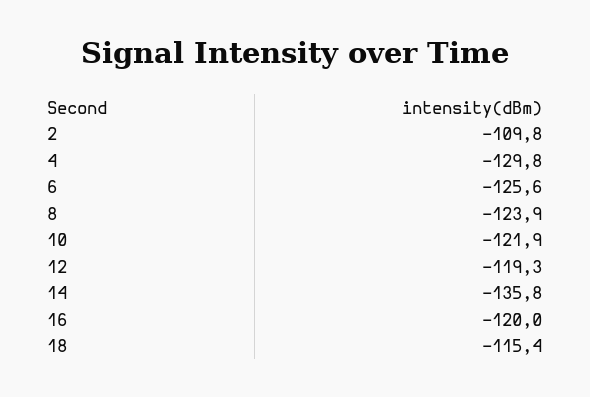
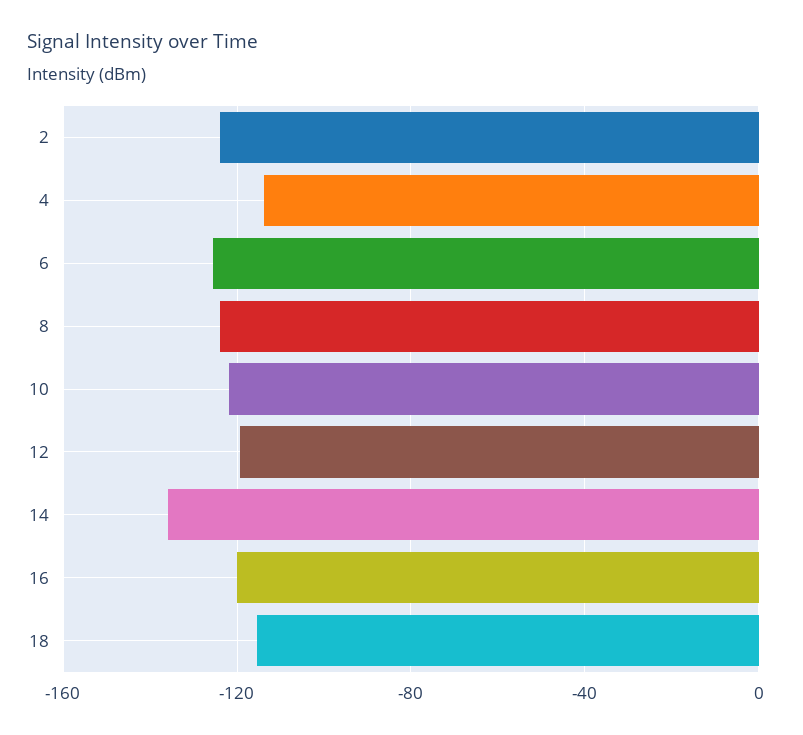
  {
-   "2": -109.8,
+   "2": -125,
-   "4": -129.8,
+   "4": -115,
    "6": -125.6,
    "8": -123.9,
    "10": -121.9,
    "12": -119.3,
    "14": -135.8,
    "16": -120,
    "18": -115.4
  }

